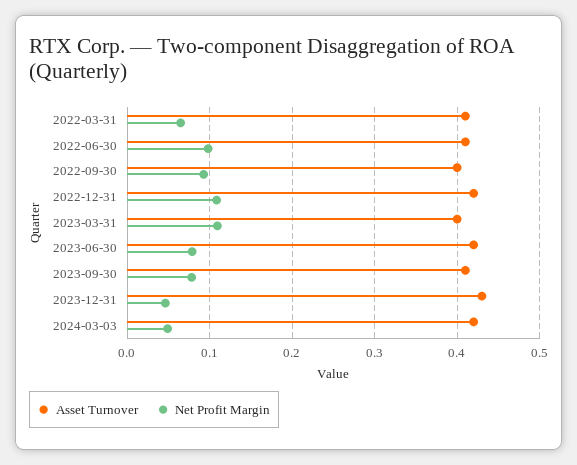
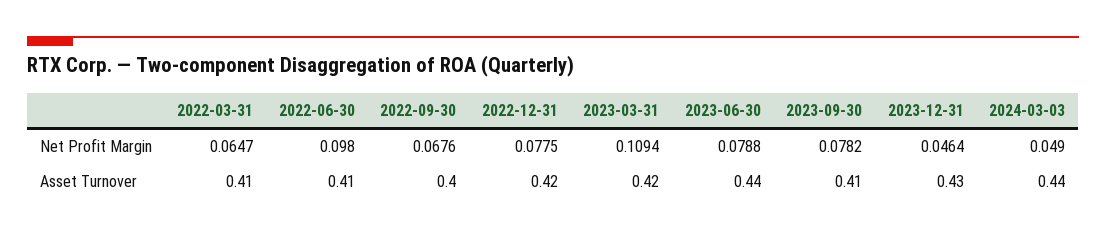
  {
    "Asset Turnover": {
      "2022-03-31": 0.41,
      "2022-06-30": 0.41,
      "2022-09-30": 0.4,
      "2022-12-31": 0.42,
-     "2023-03-31": 0.4,
+     "2023-03-31": 0.42,
-     "2023-06-30": 0.42,
+     "2023-06-30": 0.44,
      "2023-09-30": 0.41,
      "2023-12-31": 0.43,
-     "2024-03-03": 0.42
+     "2024-03-03": 0.44
    },
    "Net Profit Margin": {
      "2022-03-31": 0.0647,
      "2022-06-30": 0.098,
-     "2022-09-30": 0.09,
+     "2022-09-30": 0.0676,
-     "2022-12-31": 0.11,
+     "2022-12-31": 0.0775,
      "2023-03-31": 0.1094,
      "2023-06-30": 0.0788,
      "2023-09-30": 0.0782,
      "2023-12-31": 0.0464,
      "2024-03-03": 0.049
    }
  }

